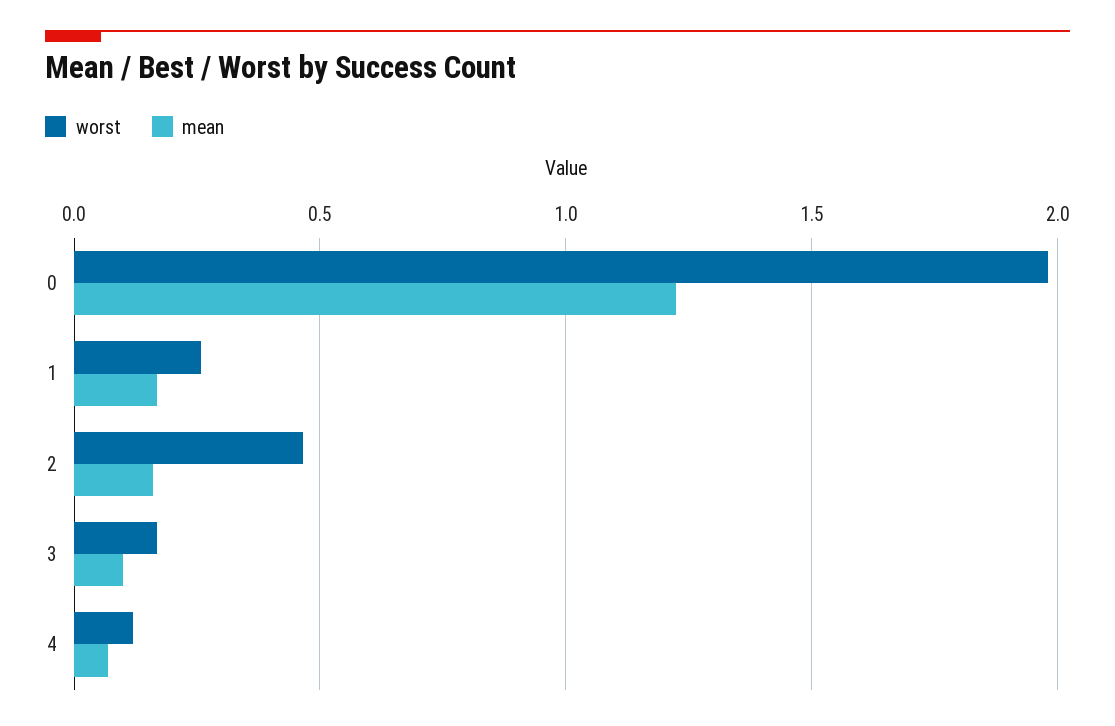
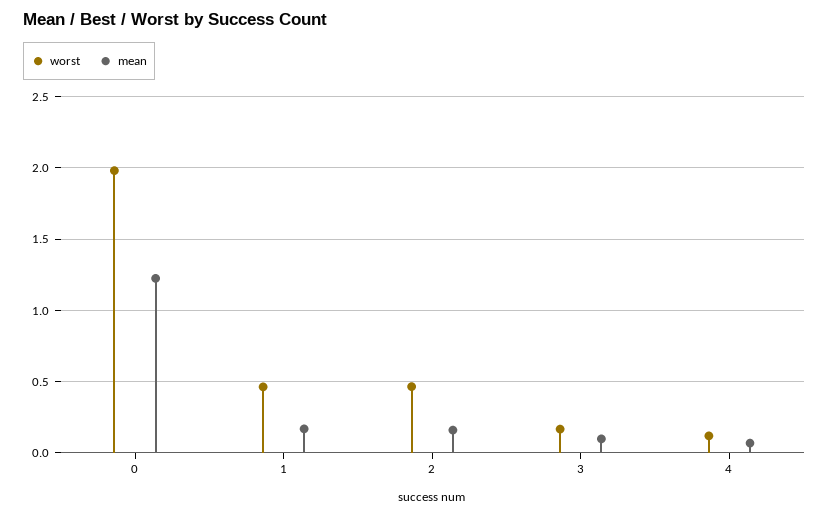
  {
    "worst": {
      "0": 2,
-     "1": 0.25,
+     "1": 0.45,
      "2": 0.45,
      "3": 0.15,
      "4": 0.1
    },
    "mean": {
      "0": 1.25,
      "1": 0.15,
      "2": 0.15,
      "3": 0.1,
      "4": 0.05
    }
  }

